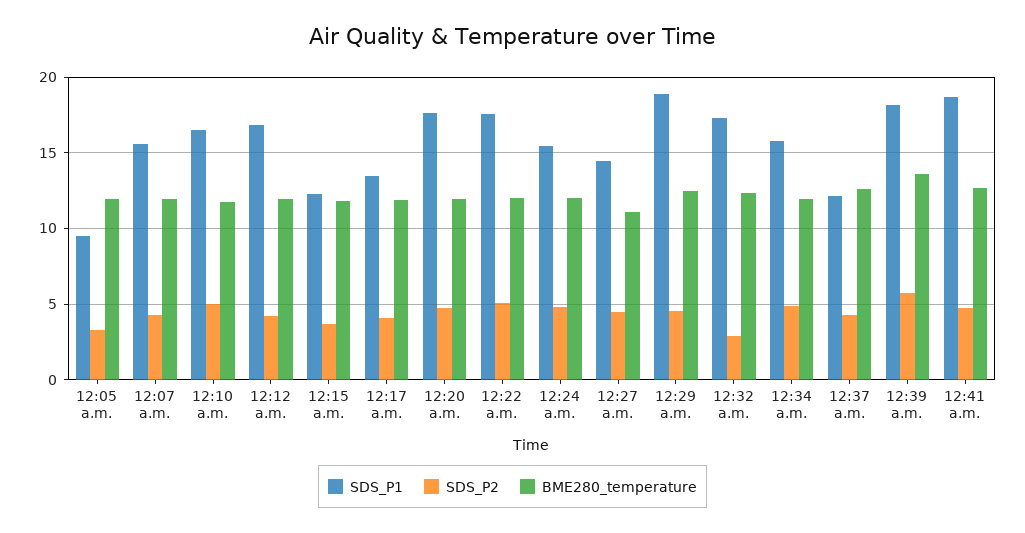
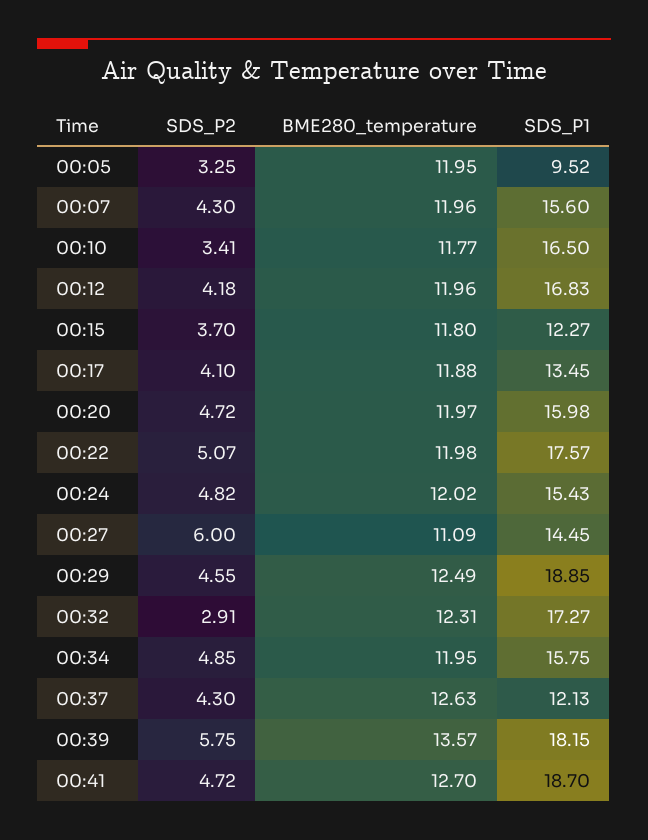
  {
    "SDS_P1": {
      "12:05 a.m.": 9.52,
      "12:07 a.m.": 15.6,
      "12:10 a.m.": 16.5,
      "12:12 a.m.": 16.83,
      "12:15 a.m.": 12.27,
      "12:17 a.m.": 13.45,
-     "12:20 a.m.": 17.5,
+     "12:20 a.m.": 15.98,
      "12:22 a.m.": 17.57,
      "12:24 a.m.": 15.43,
      "12:27 a.m.": 14.45,
      "12:29 a.m.": 18.85,
      "12:32 a.m.": 17.27,
      "12:34 a.m.": 15.75,
      "12:37 a.m.": 12.13,
      "12:39 a.m.": 18.15,
      "12:41 a.m.": 18.7
    },
    "SDS_P2": {
      "12:05 a.m.": 3.25,
      "12:07 a.m.": 4.3,
-     "12:10 a.m.": 5,
+     "12:10 a.m.": 3.41,
      "12:12 a.m.": 4.18,
      "12:15 a.m.": 3.7,
      "12:17 a.m.": 4.1,
      "12:20 a.m.": 4.72,
      "12:22 a.m.": 5.07,
      "12:24 a.m.": 4.82,
-     "12:27 a.m.": 4.5,
+     "12:27 a.m.": 6,
      "12:29 a.m.": 4.55,
      "12:32 a.m.": 2.91,
      "12:34 a.m.": 4.85,
      "12:37 a.m.": 4.3,
      "12:39 a.m.": 5.75,
      "12:41 a.m.": 4.72
    },
    "BME280_temperature": {
      "12:05 a.m.": 11.95,
      "12:07 a.m.": 11.96,
      "12:10 a.m.": 11.77,
      "12:12 a.m.": 11.96,
      "12:15 a.m.": 11.8,
      "12:17 a.m.": 11.88,
      "12:20 a.m.": 11.97,
      "12:22 a.m.": 11.98,
      "12:24 a.m.": 12.02,
      "12:27 a.m.": 11.09,
      "12:29 a.m.": 12.49,
      "12:32 a.m.": 12.31,
      "12:34 a.m.": 11.95,
      "12:37 a.m.": 12.63,
      "12:39 a.m.": 13.57,
      "12:41 a.m.": 12.7
    }
  }

